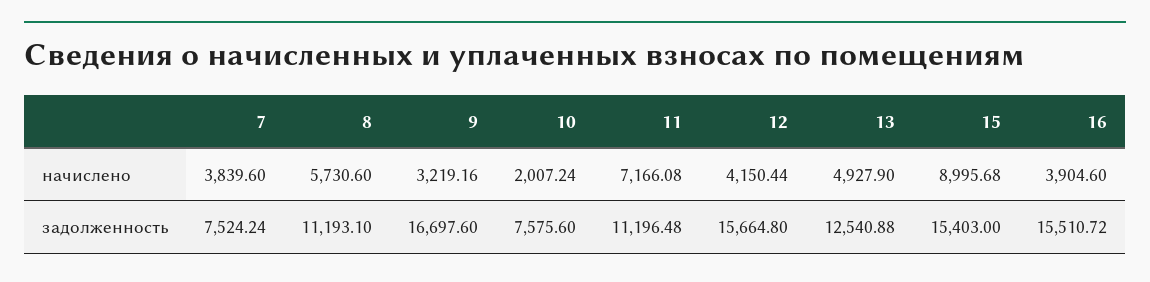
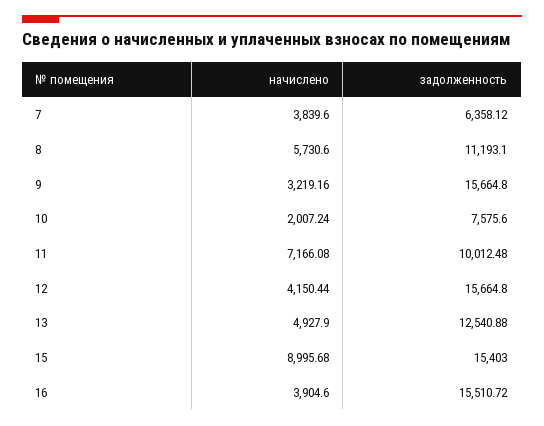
  {
    "7": {
      "начислено": 3839.6,
-     "задолженность": 7524.24
+     "задолженность": 6358.12
    },
    "8": {
      "начислено": 5730.6,
      "задолженность": 11193.1
    },
    "9": {
      "начислено": 3219.16,
-     "задолженность": 16697.6
+     "задолженность": 15664.8
    },
    "10": {
      "начислено": 2007.24,
      "задолженность": 7575.6
    },
    "11": {
      "начислено": 7166.08,
-     "задолженность": 11196.48
+     "задолженность": 10012.48
    },
    "12": {
      "начислено": 4150.44,
      "задолженность": 15664.8
    },
    "13": {
      "начислено": 4927.9,
      "задолженность": 12540.88
    },
    "15": {
      "начислено": 8995.68,
      "задолженность": 15403
    },
    "16": {
      "начислено": 3904.6,
      "задолженность": 15510.72
    }
  }

